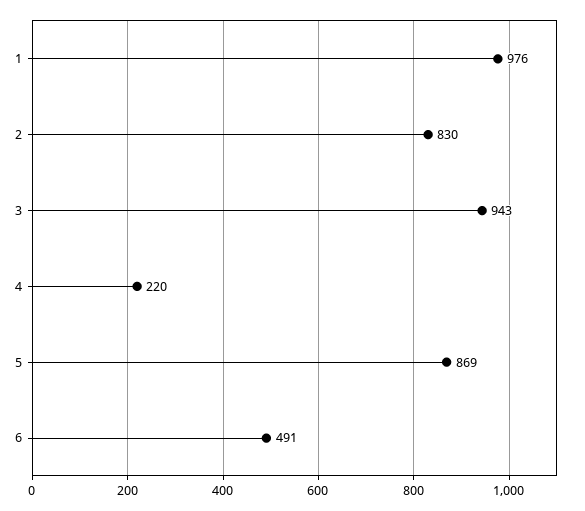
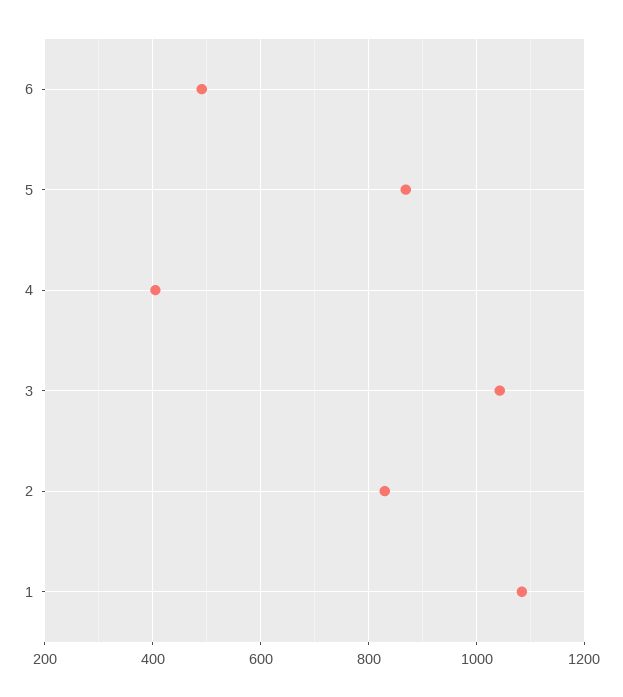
  {
-   "1": 976,
+   "1": 1080,
    "2": 830,
-   "3": 943,
+   "3": 1040,
-   "4": 220,
+   "4": 400,
    "5": 869,
    "6": 491
  }

